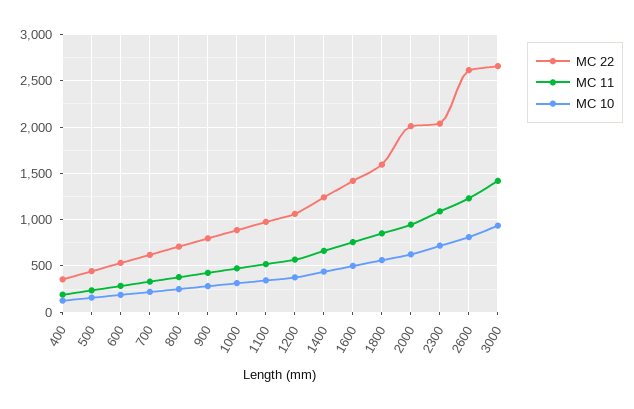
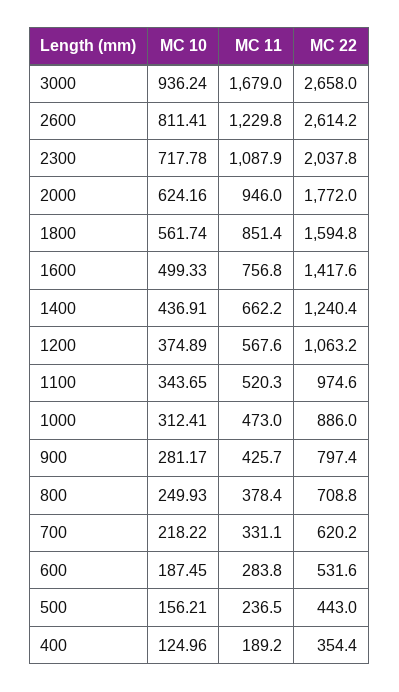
  {
    "MC 22": {
      "400": 354.4,
      "500": 443,
      "600": 531.6,
      "700": 620.2,
      "800": 708.8,
      "900": 797.4,
      "1000": 886,
      "1100": 974.6,
      "1200": 1063.2,
      "1400": 1240.4,
      "1600": 1417.6,
      "1800": 1594.8,
-     "2000": 2000,
+     "2000": 1772,
      "2300": 2037.8,
      "2600": 2614.2,
      "3000": 2658
    },
    "MC 11": {
      "400": 189.2,
      "500": 236.5,
      "600": 283.8,
      "700": 331.1,
      "800": 378.4,
      "900": 425.7,
      "1000": 473,
      "1100": 520.3,
      "1200": 567.6,
      "1400": 662.2,
      "1600": 756.8,
      "1800": 851.4,
      "2000": 946,
      "2300": 1087.9,
      "2600": 1229.8,
-     "3000": 1400
+     "3000": 1679
    },
    "MC 10": {
      "400": 124.96,
      "500": 156.21,
      "600": 187.45,
      "700": 218.22,
      "800": 249.93,
      "900": 281.17,
      "1000": 312.41,
      "1100": 343.65,
      "1200": 374.89,
      "1400": 436.91,
      "1600": 499.33,
      "1800": 561.74,
      "2000": 624.16,
      "2300": 717.78,
      "2600": 811.41,
      "3000": 936.24
    }
  }

